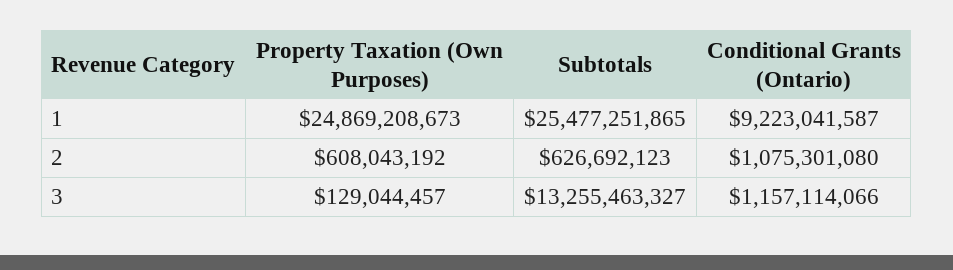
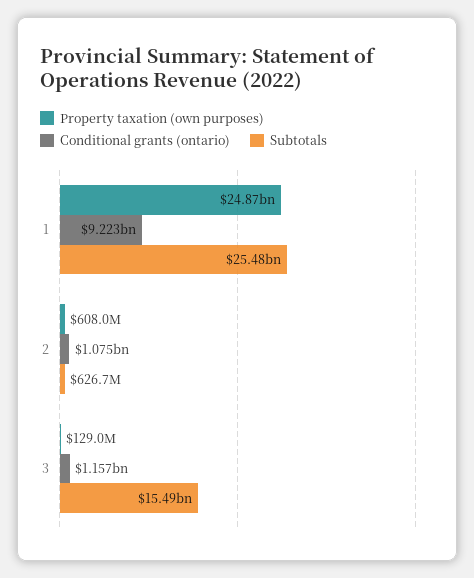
  {
    "Property Taxation (Own Purposes)": {
      "1": 24869208673,
      "2": 608043192,
      "3": 129044457
    },
    "Subtotals": {
      "1": 25477251865,
      "2": 626692123,
-     "3": 13255463327
+     "3": 15490000000
    },
    "Conditional Grants (Ontario)": {
      "1": 9223041587,
      "2": 1075301080,
      "3": 1157114066
    }
  }

